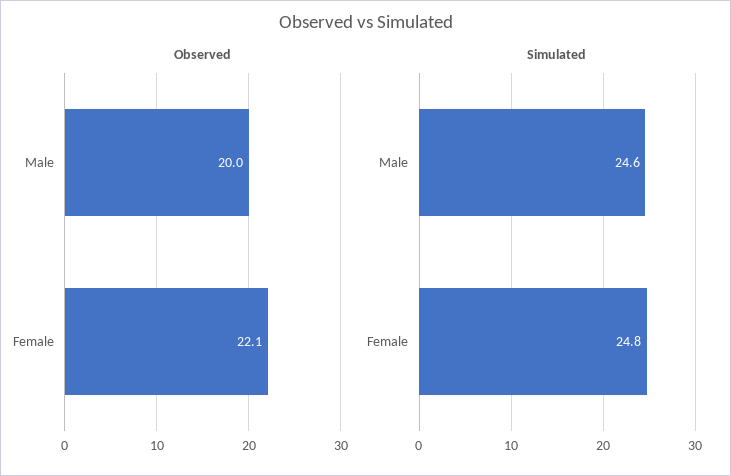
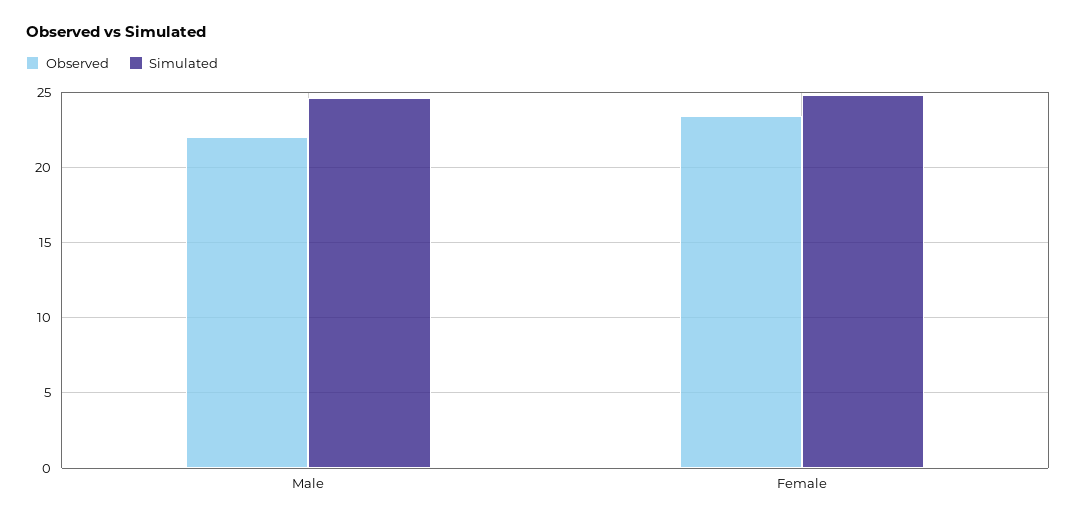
  {
    "Observed": {
-     "Male": 20,
+     "Male": 22,
-     "Female": 22.1
+     "Female": 23.5
    },
    "Simulated": {
      "Male": 24.6,
      "Female": 24.8
    }
  }

